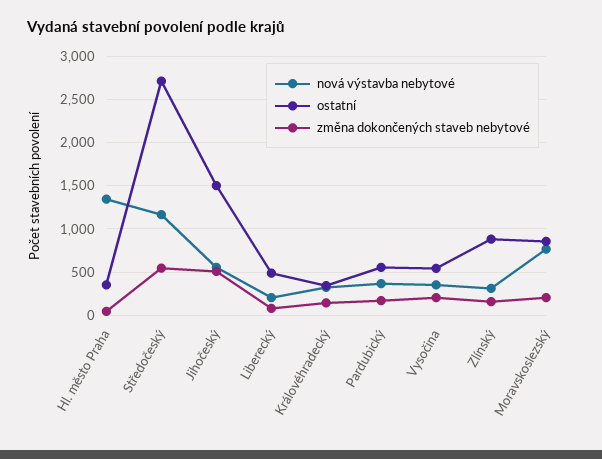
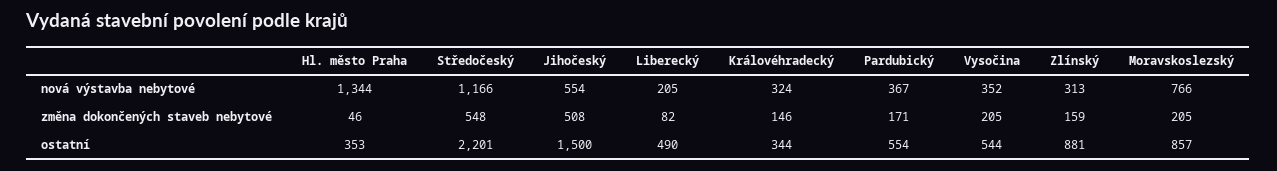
  {
    "nová výstavba nebytové": {
      "Hl. město Praha": 1344,
      "Středočeský": 1166,
      "Jihočeský": 554,
      "Liberecký": 205,
      "Královéhradecký": 324,
      "Pardubický": 367,
      "Vysočina": 352,
      "Zlínský": 313,
      "Moravskoslezský": 766
    },
    "ostatní": {
      "Hl. město Praha": 353,
-     "Středočeský": 2700,
+     "Středočeský": 2201,
      "Jihočeský": 1500,
      "Liberecký": 490,
      "Královéhradecký": 344,
      "Pardubický": 554,
      "Vysočina": 544,
      "Zlínský": 881,
      "Moravskoslezský": 857
    },
    "změna dokončených staveb nebytové": {
      "Hl. město Praha": 46,
      "Středočeský": 548,
      "Jihočeský": 508,
      "Liberecký": 82,
      "Královéhradecký": 146,
      "Pardubický": 171,
      "Vysočina": 205,
      "Zlínský": 159,
      "Moravskoslezský": 205
    }
  }

